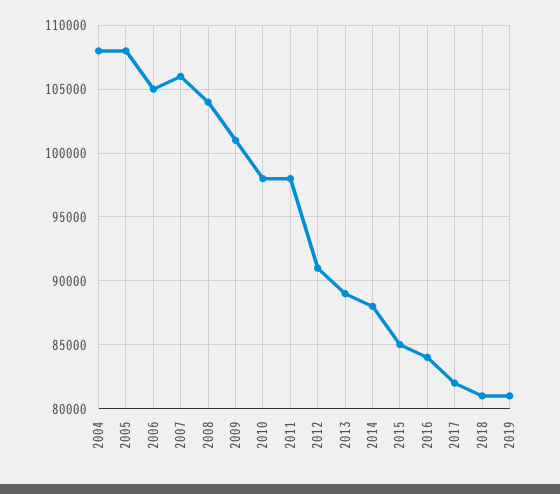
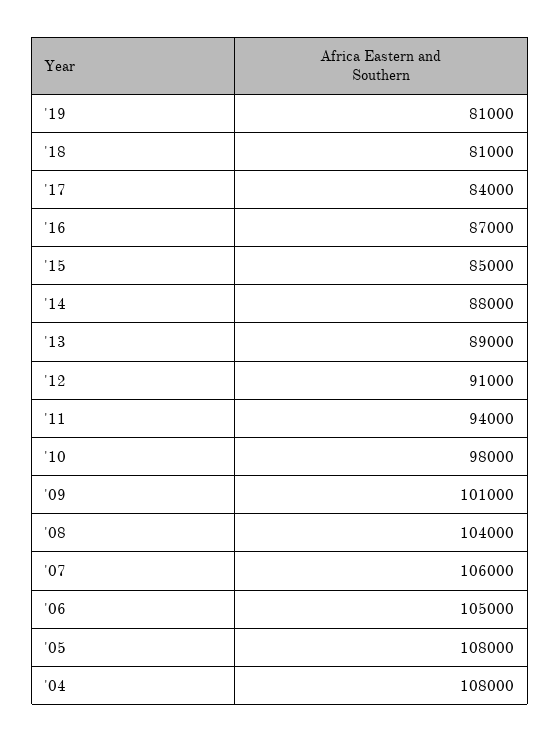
  {
    "2004": 108000,
    "2005": 108000,
    "2006": 105000,
    "2007": 106000,
    "2008": 104000,
    "2009": 101000,
    "2010": 98000,
-   "2011": 98000,
+   "2011": 94000,
    "2012": 91000,
    "2013": 89000,
    "2014": 88000,
    "2015": 85000,
-   "2016": 84000,
+   "2016": 87000,
-   "2017": 82000,
+   "2017": 84000,
    "2018": 81000,
    "2019": 81000
  }

